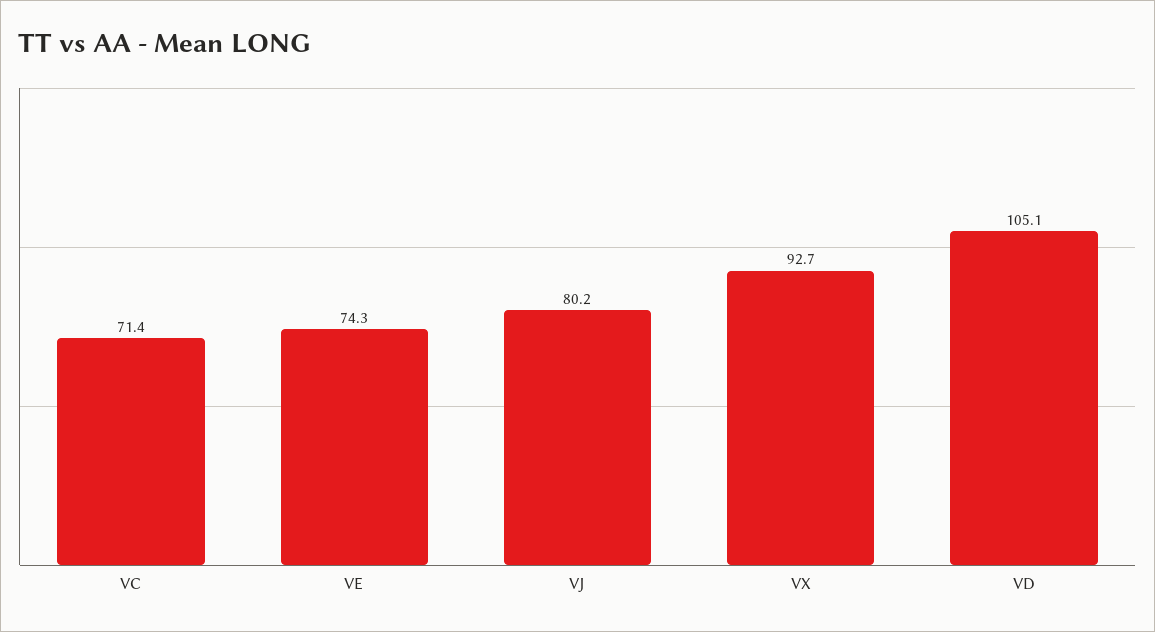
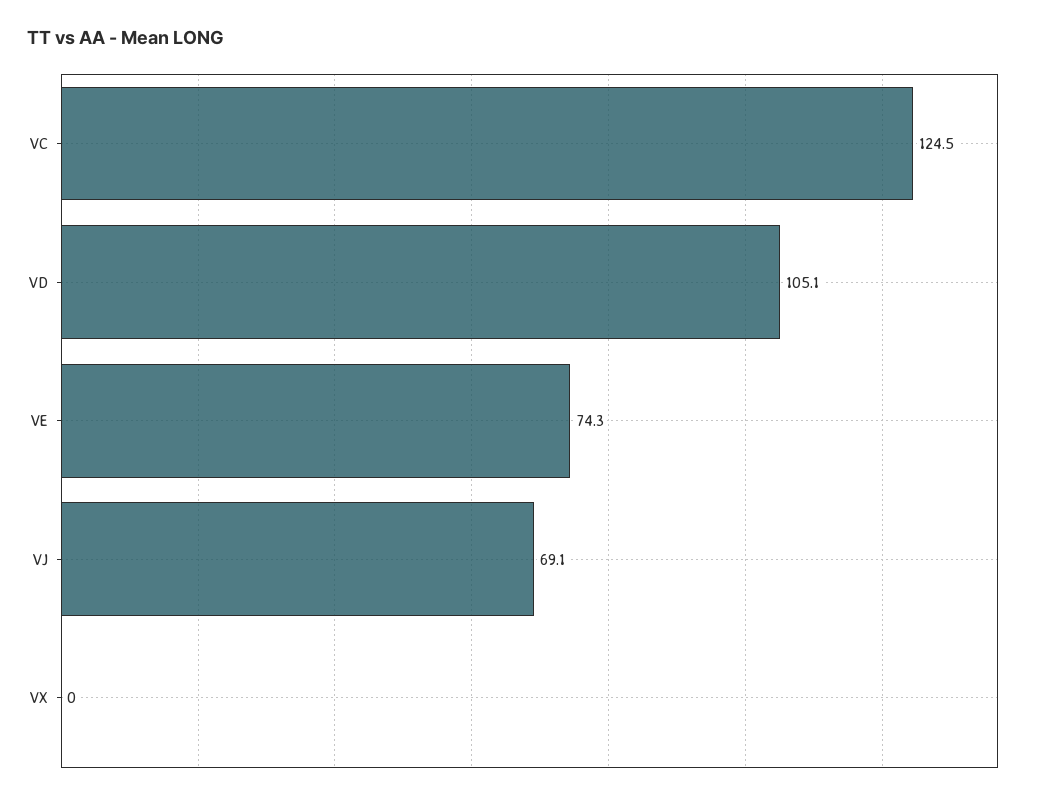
  {
-   "VC": 71.4,
+   "VC": 124.5,
    "VE": 74.3,
-   "VJ": 80.2,
+   "VJ": 69.1,
-   "VX": 92.7,
+   "VX": 0,
    "VD": 105.1
  }

